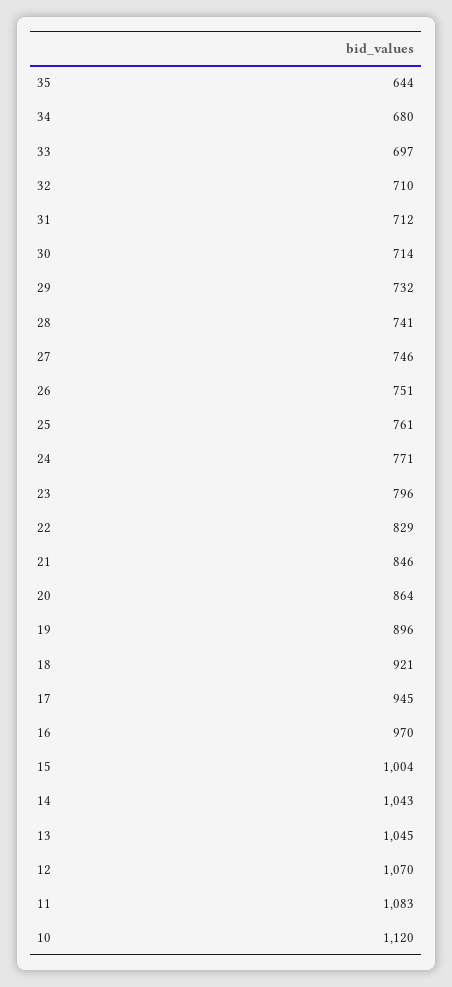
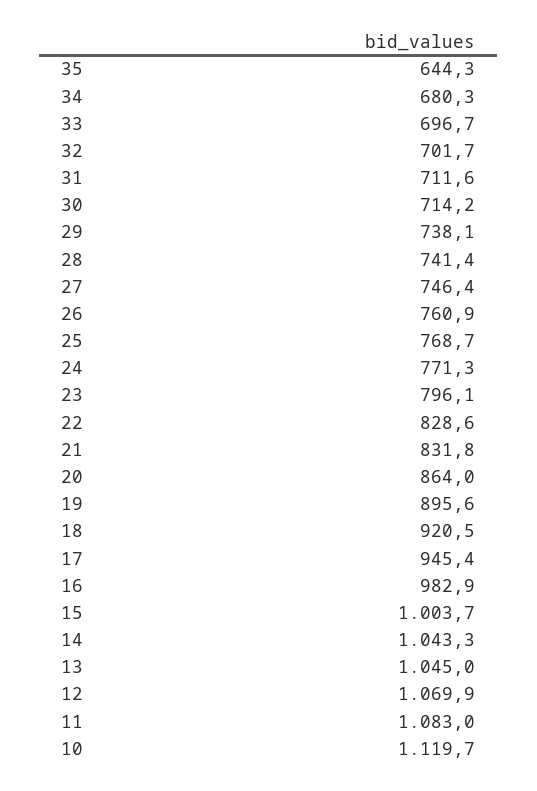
  {
    "35": 644.3,
    "34": 680.3,
    "33": 696.7,
-   "32": 710,
+   "32": 701.7,
    "31": 711.6,
    "30": 714.2,
-   "29": 732,
+   "29": 738.1,
    "28": 741.4,
    "27": 746.4,
-   "26": 751,
+   "26": 760.9,
-   "25": 761,
+   "25": 768.7,
    "24": 771.3,
    "23": 796.1,
    "22": 828.6,
-   "21": 846,
+   "21": 831.8,
    "20": 864,
    "19": 895.6,
    "18": 920.5,
    "17": 945.4,
-   "16": 970,
+   "16": 982.9,
    "15": 1003.7,
    "14": 1043.3,
    "13": 1045,
    "12": 1069.9,
    "11": 1083,
    "10": 1119.7
  }

